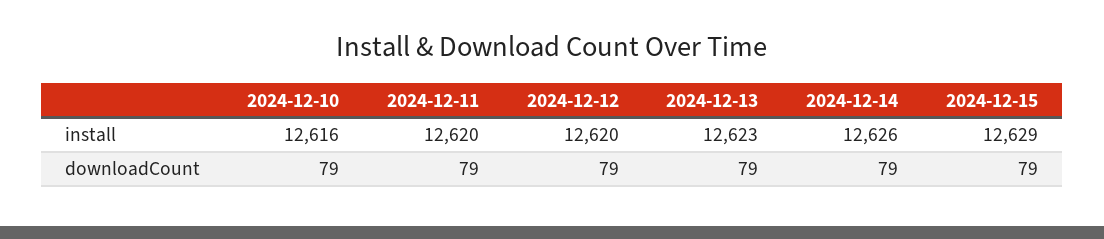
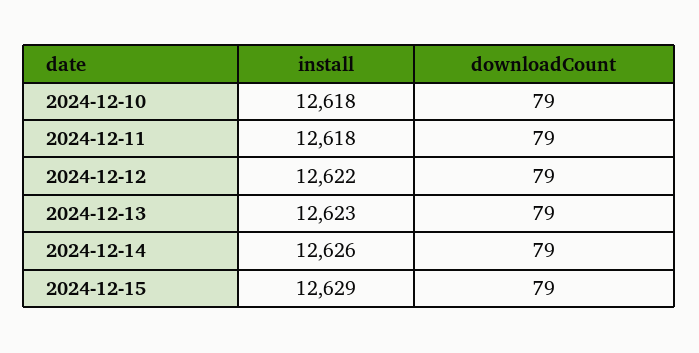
  {
    "2024-12-10": {
-     "install": 12616,
+     "install": 12618,
      "downloadCount": 79
    },
    "2024-12-11": {
-     "install": 12620,
+     "install": 12618,
      "downloadCount": 79
    },
    "2024-12-12": {
-     "install": 12620,
+     "install": 12622,
      "downloadCount": 79
    },
    "2024-12-13": {
      "install": 12623,
      "downloadCount": 79
    },
    "2024-12-14": {
      "install": 12626,
      "downloadCount": 79
    },
    "2024-12-15": {
      "install": 12629,
      "downloadCount": 79
    }
  }

